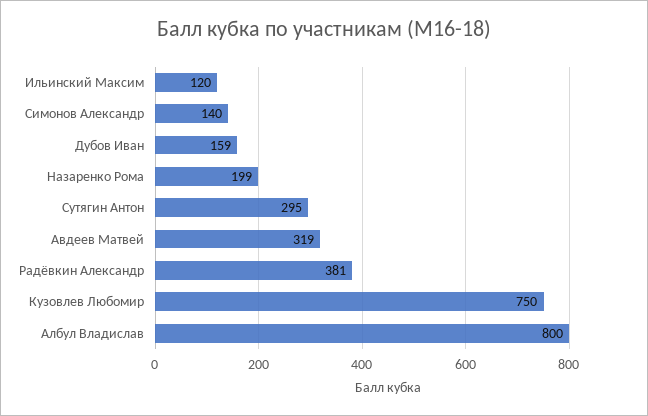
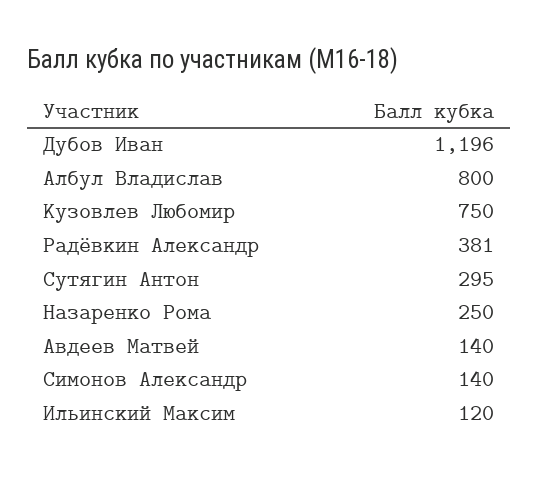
  {
    "Ильинский Максим": 120,
    "Симонов Александр": 140,
-   "Дубов Иван": 159,
+   "Дубов Иван": 1196,
-   "Назаренко Рома": 199,
+   "Назаренко Рома": 250,
    "Сутягин Антон": 295,
-   "Авдеев Матвей": 319,
+   "Авдеев Матвей": 140,
    "Радёвкин Александр": 381,
    "Кузовлев Любомир": 750,
    "Албул Владислав": 800
  }

